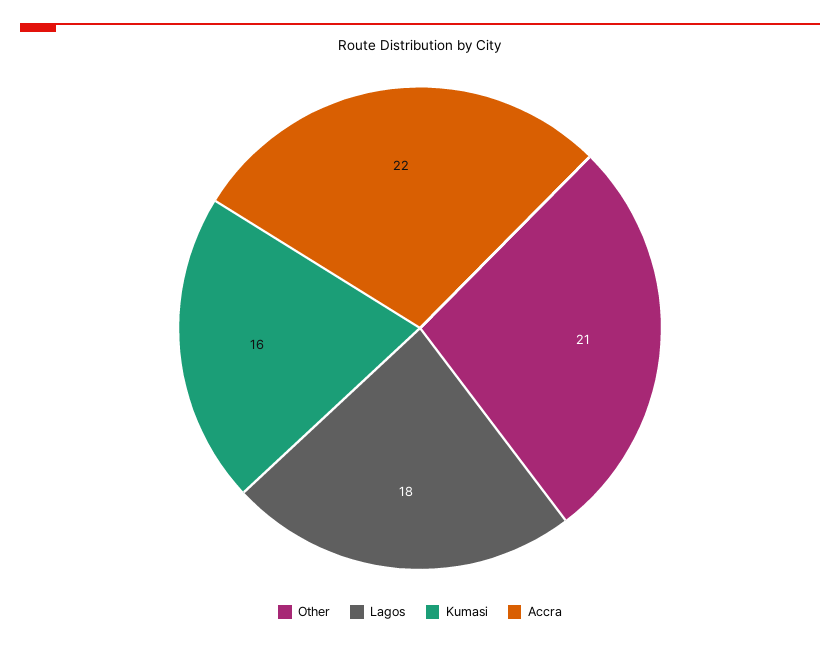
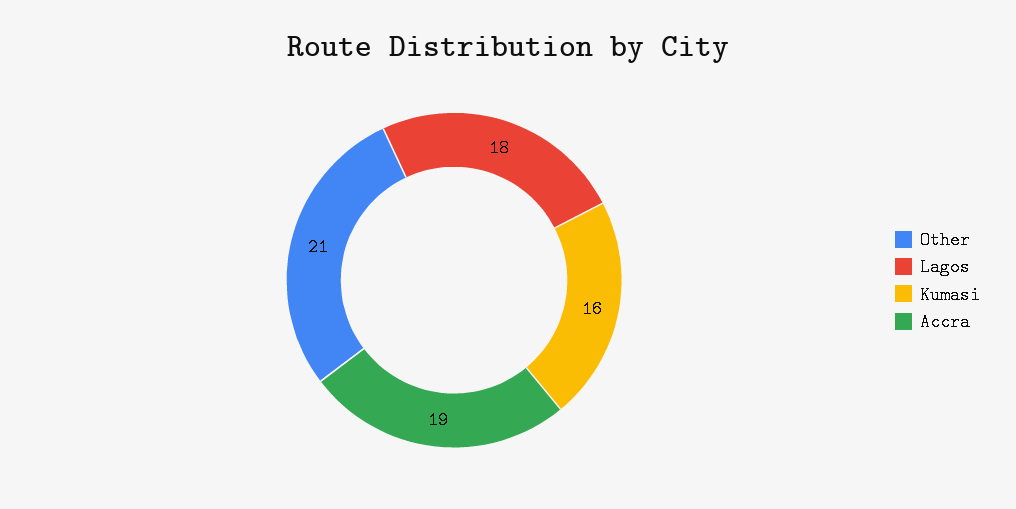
  {
    "Other": 21,
    "Lagos": 18,
    "Kumasi": 16,
-   "Accra": 22
+   "Accra": 19
  }

